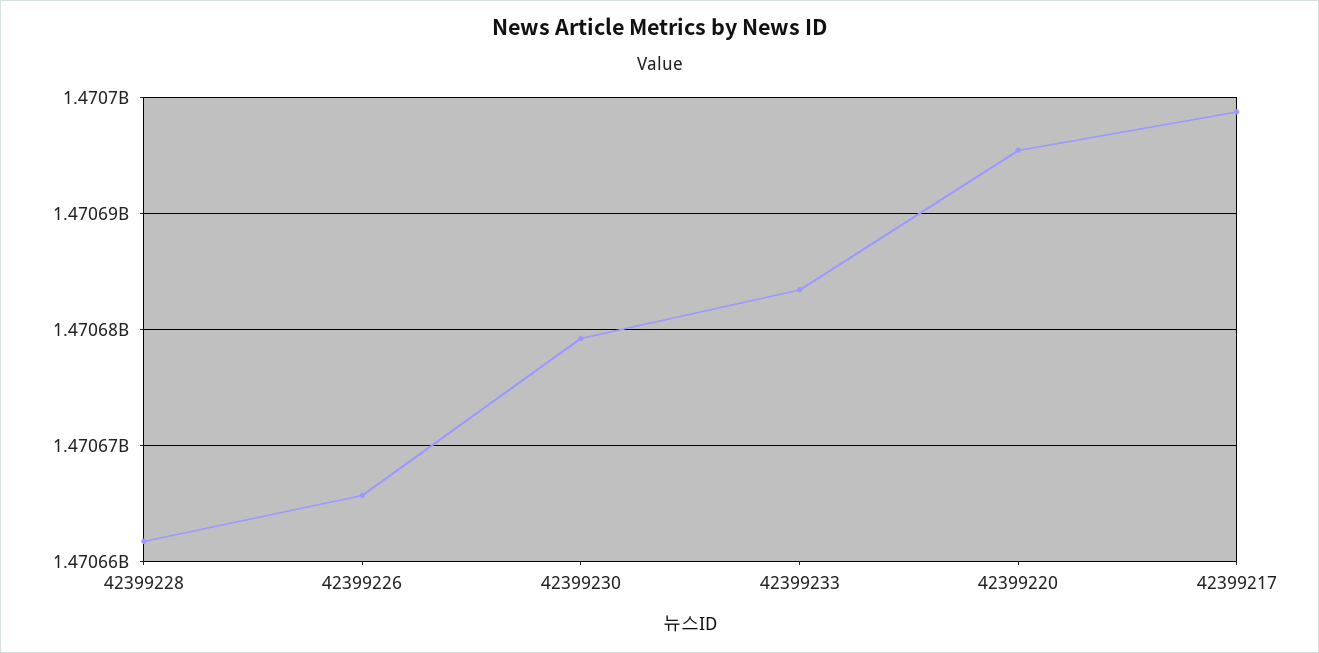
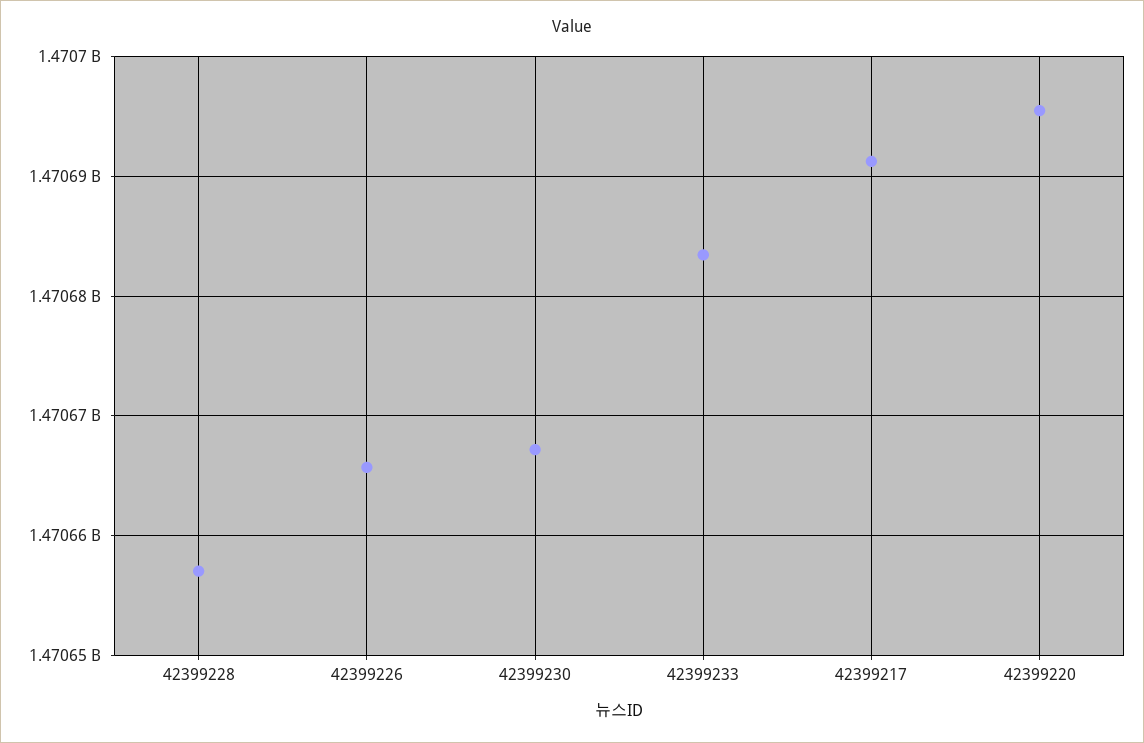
  {
-   "42399228": 1470662000,
+   "42399228": 1470657000,
    "42399226": 1470666000,
-   "42399230": 1470679000,
+   "42399230": 1470667000,
    "42399233": 1470683000,
    "42399220": 1470695000,
-   "42399217": 1470699000
+   "42399217": 1470691000
  }

